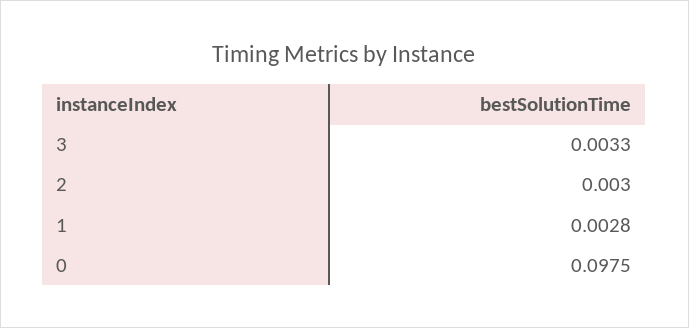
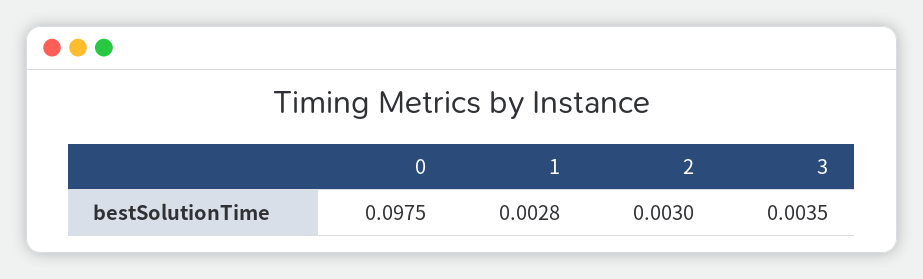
  {
-   "3": 0.0033,
+   "3": 0.0035,
    "2": 0.003,
    "1": 0.0028,
    "0": 0.0975
  }

